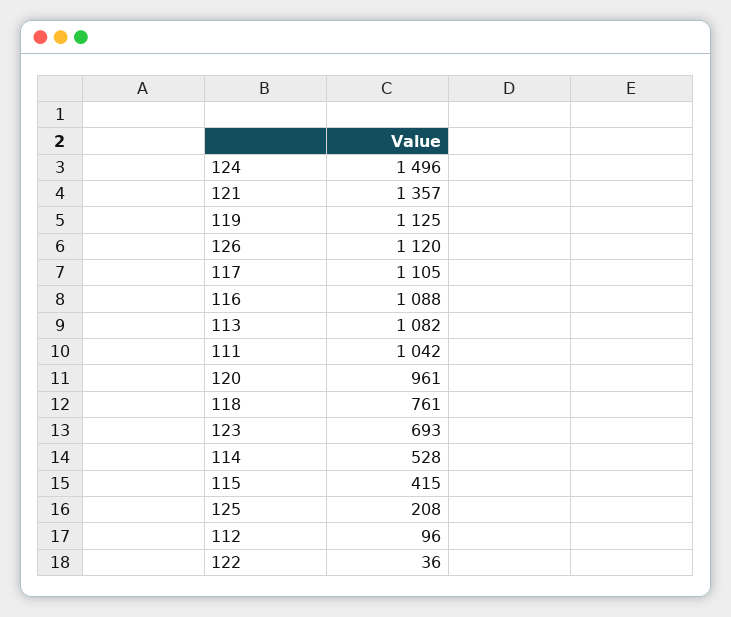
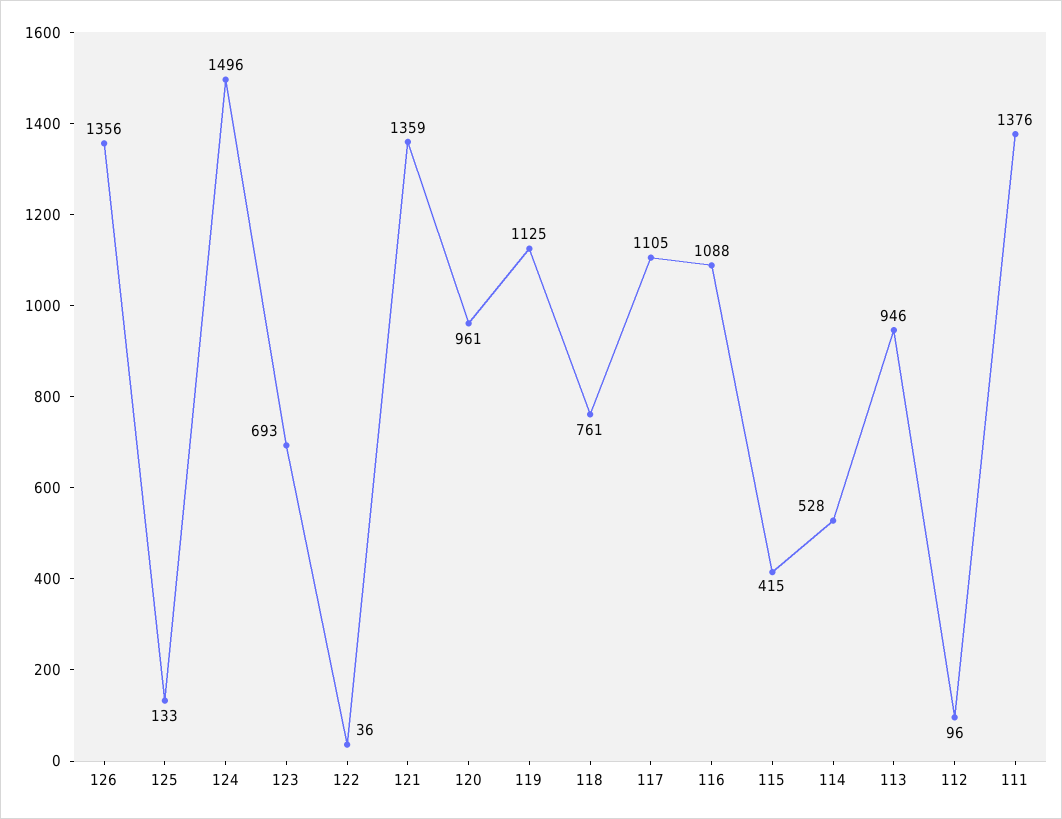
  {
    "124": 1496,
-   "121": 1357,
+   "121": 1359,
    "119": 1125,
-   "126": 1120,
+   "126": 1356,
    "117": 1105,
    "116": 1088,
-   "113": 1082,
+   "113": 946,
-   "111": 1042,
+   "111": 1376,
    "120": 961,
    "118": 761,
    "123": 693,
    "114": 528,
    "115": 415,
-   "125": 208,
+   "125": 133,
    "112": 96,
    "122": 36
  }

